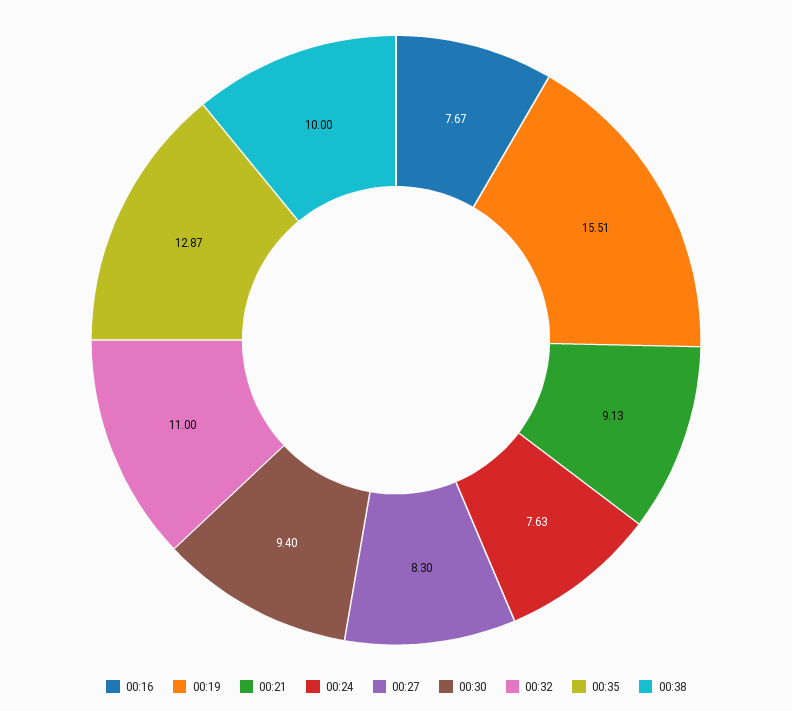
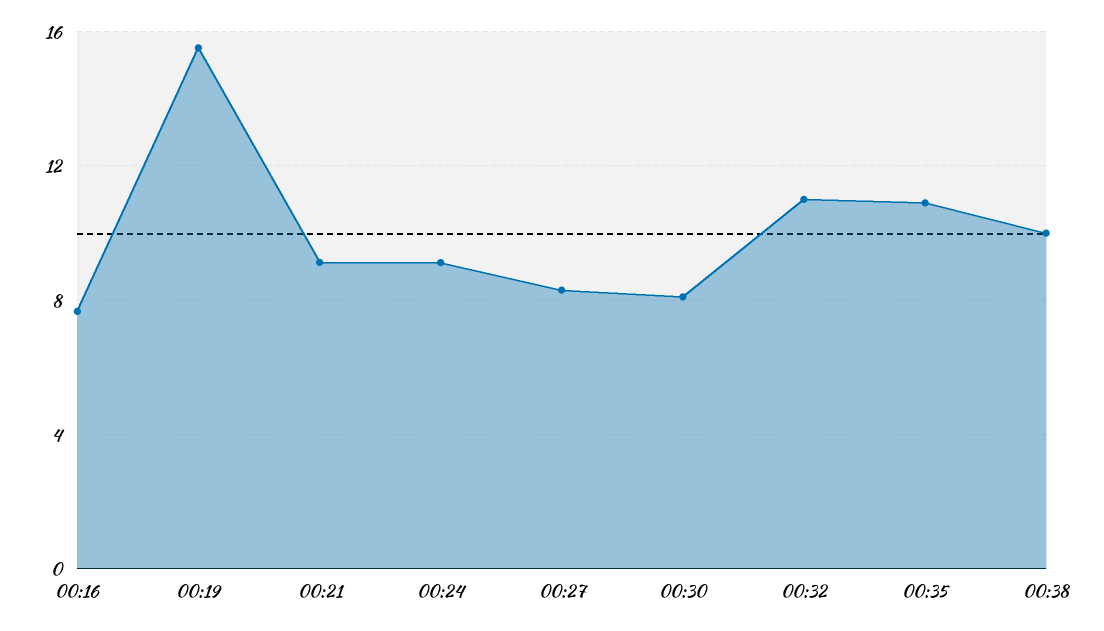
  {
    "00:16": 7.67,
    "00:19": 15.51,
    "00:21": 9.13,
-   "00:24": 7.63,
+   "00:24": 9,
    "00:27": 8.3,
-   "00:30": 9.4,
+   "00:30": 8,
    "00:32": 11,
-   "00:35": 12.87,
+   "00:35": 11,
    "00:38": 10
  }

